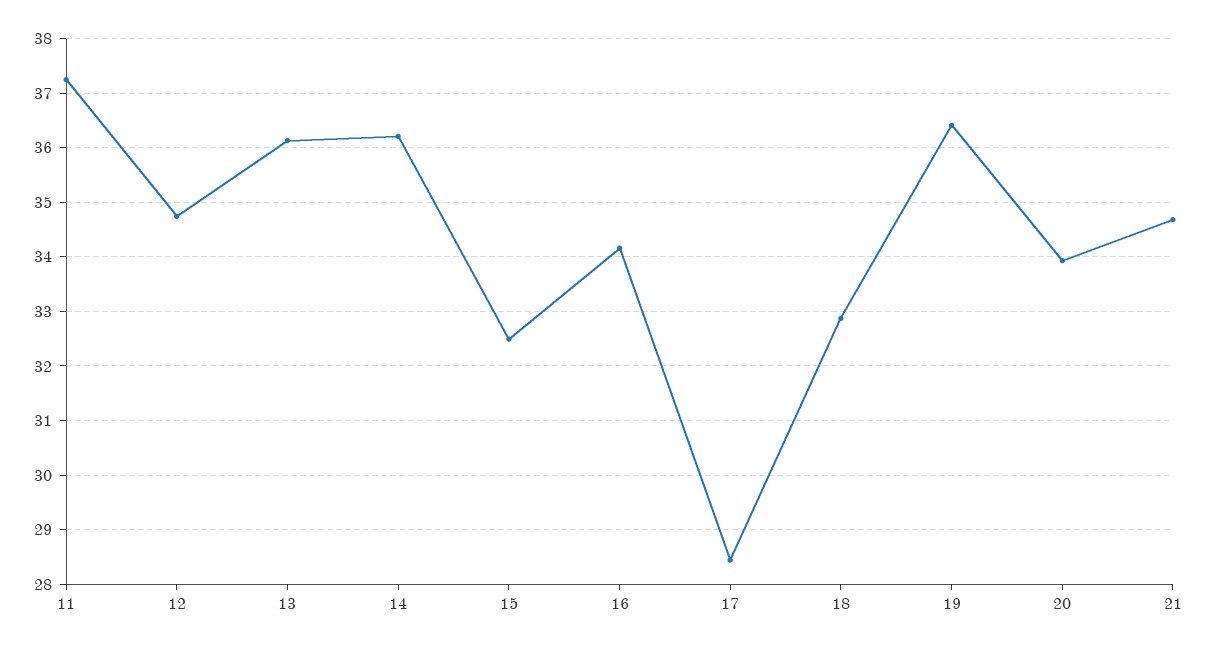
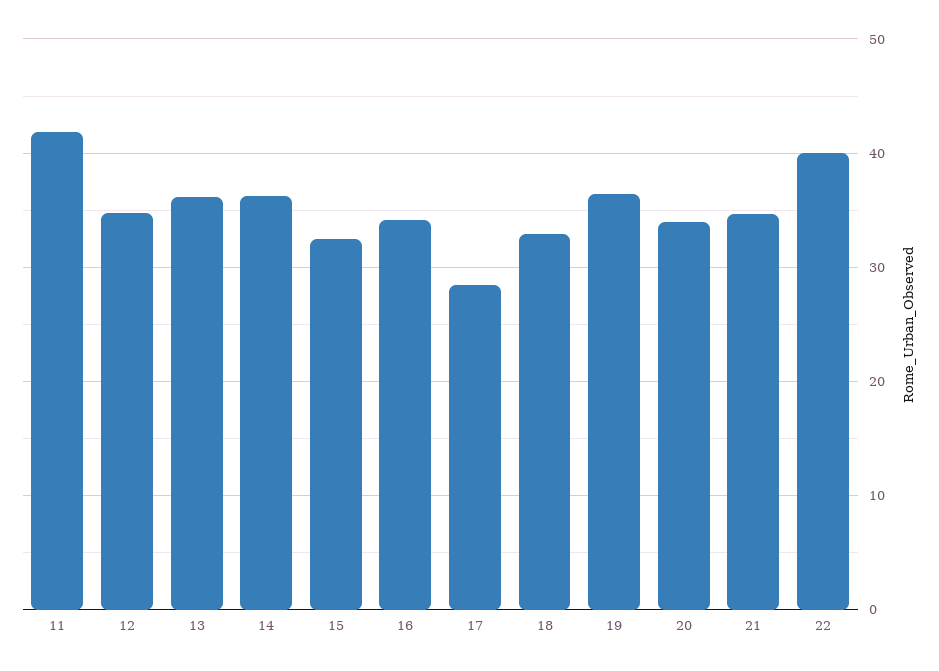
  {
-   "11": 37.2,
+   "11": 42,
    "12": 34.8,
    "13": 36.2,
    "14": 36.2,
    "15": 32.4,
    "16": 34.2,
    "17": 28.4,
    "18": 32.8,
    "19": 36.4,
    "20": 34,
-   "21": 34.6
+   "21": 34.6,
+   "22": 40
  }

